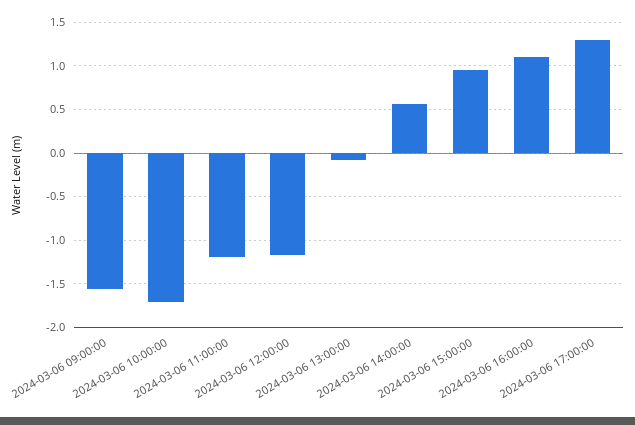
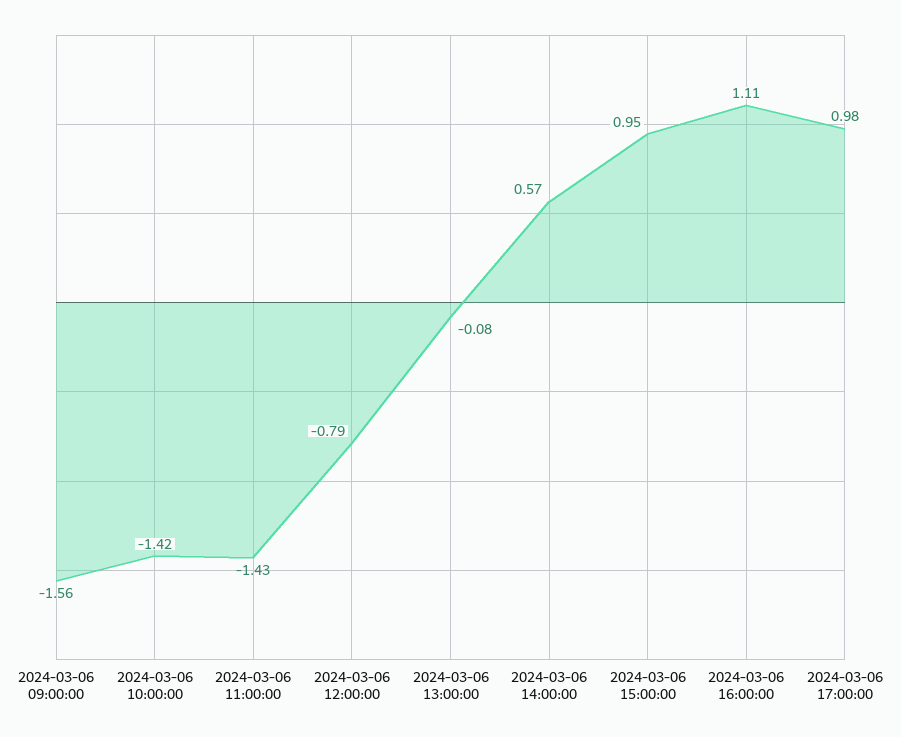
  {
    "2024-03-06 09:00:00": -1.56,
-   "2024-03-06 10:00:00": -1.7,
+   "2024-03-06 10:00:00": -1.42,
-   "2024-03-06 11:00:00": -1.2,
+   "2024-03-06 11:00:00": -1.43,
-   "2024-03-06 12:00:00": -1.2,
+   "2024-03-06 12:00:00": -0.79,
    "2024-03-06 13:00:00": -0.08,
    "2024-03-06 14:00:00": 0.57,
    "2024-03-06 15:00:00": 0.95,
    "2024-03-06 16:00:00": 1.11,
-   "2024-03-06 17:00:00": 1.3
+   "2024-03-06 17:00:00": 0.98
  }

